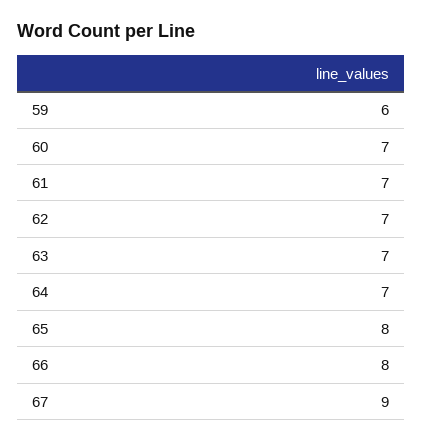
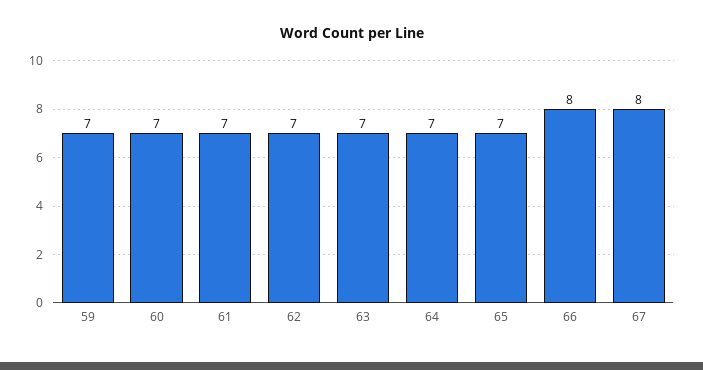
  {
-   "59": 6,
+   "59": 7,
    "60": 7,
    "61": 7,
    "62": 7,
    "63": 7,
    "64": 7,
-   "65": 8,
+   "65": 7,
    "66": 8,
-   "67": 9
+   "67": 8
  }

